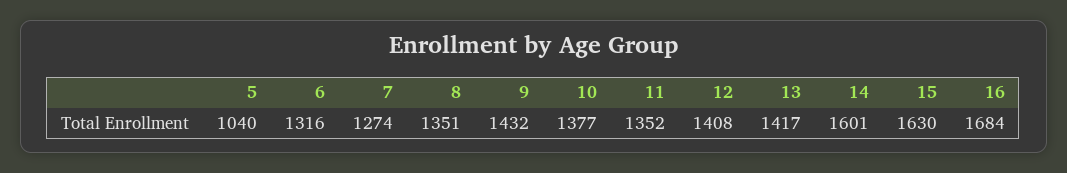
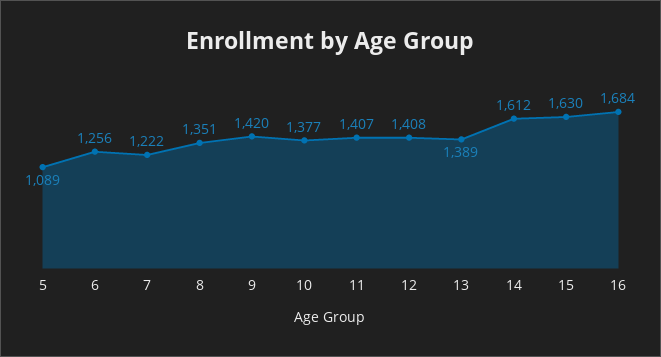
  {
-   "5": 1040,
+   "5": 1089,
-   "6": 1316,
+   "6": 1256,
-   "7": 1274,
+   "7": 1222,
    "8": 1351,
-   "9": 1432,
+   "9": 1420,
    "10": 1377,
-   "11": 1352,
+   "11": 1407,
    "12": 1408,
-   "13": 1417,
+   "13": 1389,
-   "14": 1601,
+   "14": 1612,
    "15": 1630,
    "16": 1684
  }

